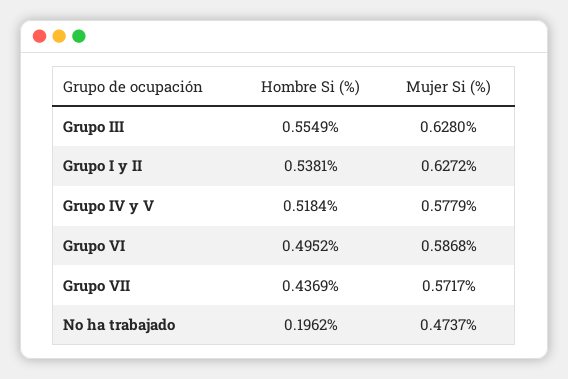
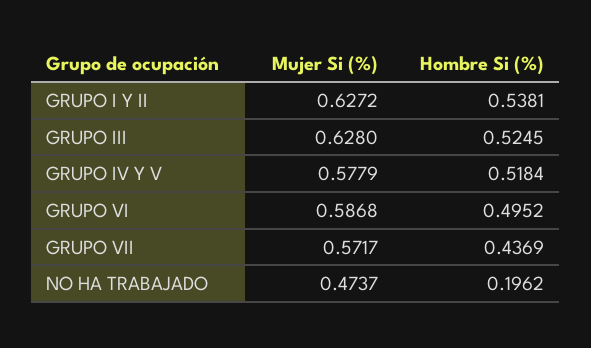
  {
    "Hombre Si (%)": {
-     "Grupo III": 0.5549,
+     "Grupo III": 0.5245,
      "Grupo I y II": 0.5381,
      "Grupo IV y V": 0.5184,
      "Grupo VI": 0.4952,
      "Grupo VII": 0.4369,
      "No ha trabajado": 0.1962
    },
    "Mujer Si (%)": {
      "Grupo III": 0.628,
      "Grupo I y II": 0.6272,
      "Grupo IV y V": 0.5779,
      "Grupo VI": 0.5868,
      "Grupo VII": 0.5717,
      "No ha trabajado": 0.4737
    }
  }

